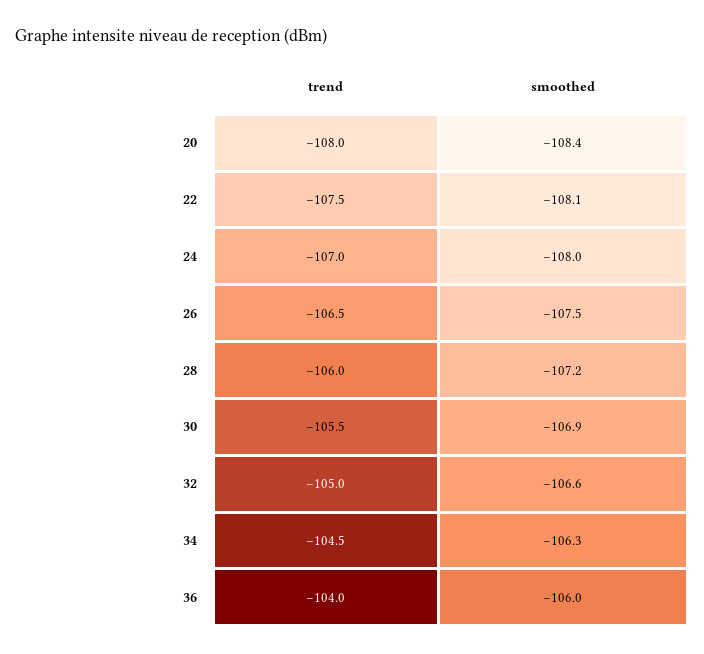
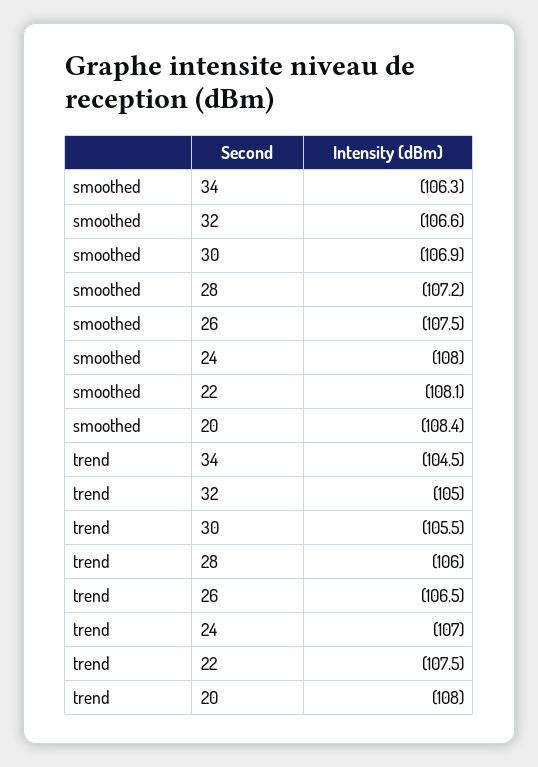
  {
    "trend": {
      "20": -108,
      "22": -107.5,
      "24": -107,
      "26": -106.5,
      "28": -106,
      "30": -105.5,
      "32": -105,
-     "34": -104.5,
+     "34": -104.5
-     "36": -104
    },
    "smoothed": {
      "20": -108.4,
      "22": -108.1,
      "24": -108,
      "26": -107.5,
      "28": -107.2,
      "30": -106.9,
      "32": -106.6,
-     "34": -106.3,
+     "34": -106.3
-     "36": -106
    }
  }

